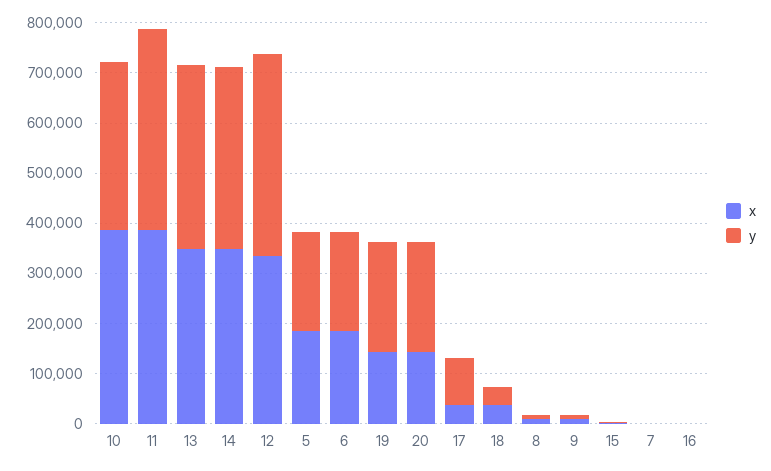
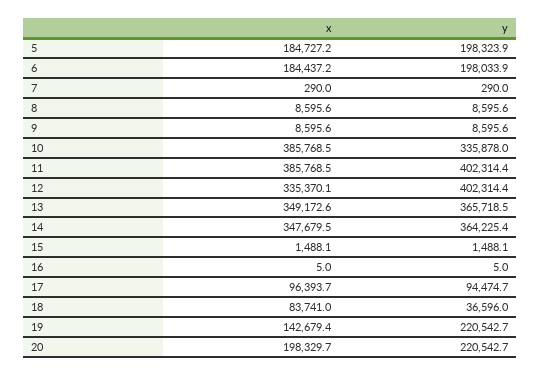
  {
    "x": {
      "10": 385768.5,
      "11": 385768.5,
      "13": 349172.6,
      "14": 347679.5,
      "12": 335370.1,
      "5": 184727.2,
      "6": 184437.2,
      "19": 142679.4,
-     "20": 140000,
+     "20": 198329.7,
-     "17": 40000,
+     "17": 96393.7,
-     "18": 40000,
+     "18": 83741,
      "8": 8595.6,
      "9": 8595.6,
      "15": 1488.1,
      "7": 290,
      "16": 5
    },
    "y": {
      "10": 335878,
      "11": 402314.4,
      "13": 365718.5,
      "14": 364225.4,
      "12": 402314.4,
      "5": 198323.9,
      "6": 198033.9,
      "19": 220542.7,
      "20": 220542.7,
      "17": 94474.7,
      "18": 36596,
      "8": 8595.6,
      "9": 8595.6,
      "15": 1488.1,
      "7": 290,
      "16": 5
    }
  }

